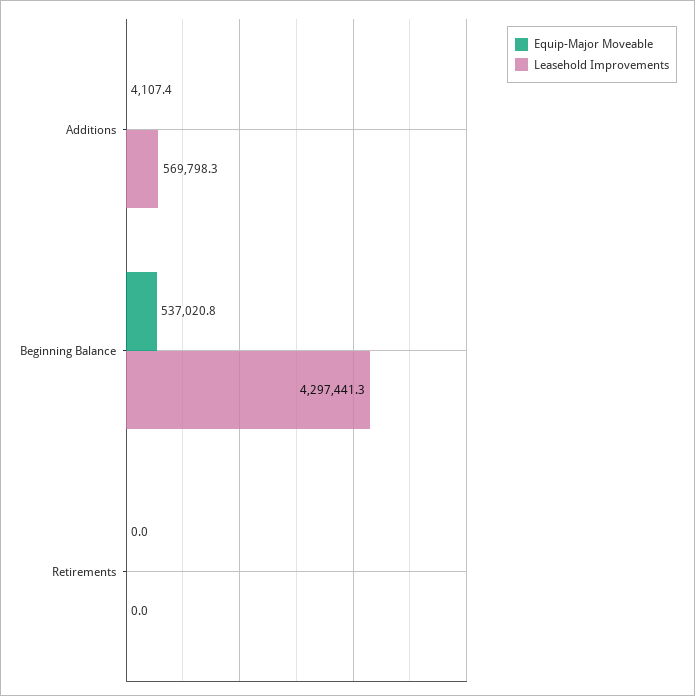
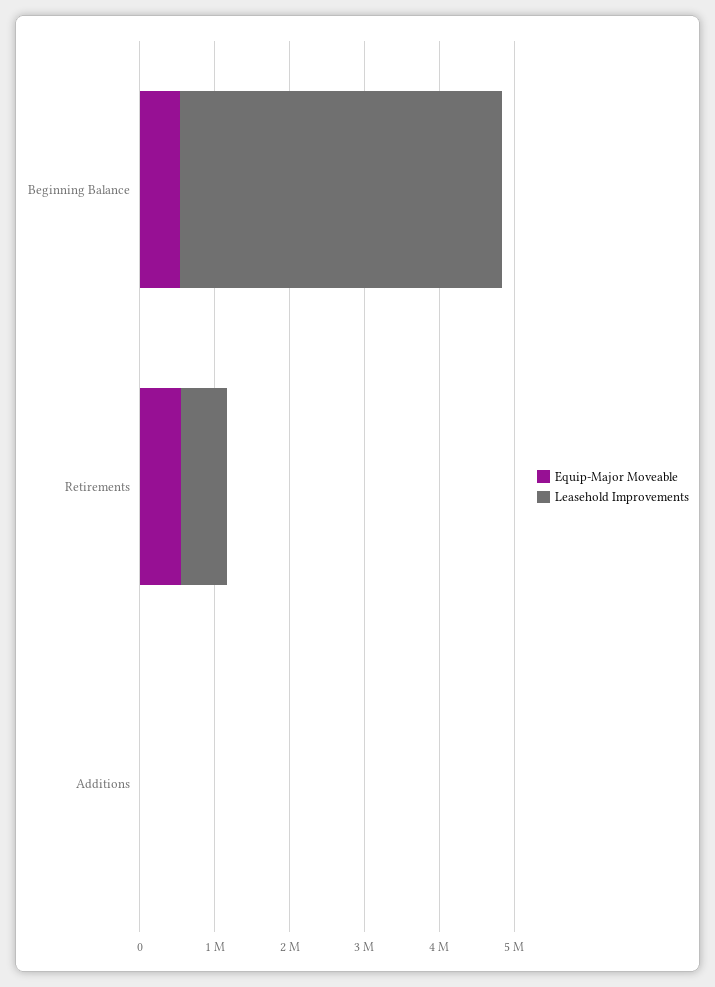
  {
    "Equip-Major Moveable": {
      "Additions": 4107.4,
      "Beginning Balance": 537020.8,
-     "Retirements": 0
+     "Retirements": 600000
    },
    "Leasehold Improvements": {
-     "Additions": 569798.3,
+     "Additions": 0,
      "Beginning Balance": 4297441.3,
-     "Retirements": 0
+     "Retirements": 600000
    }
  }

